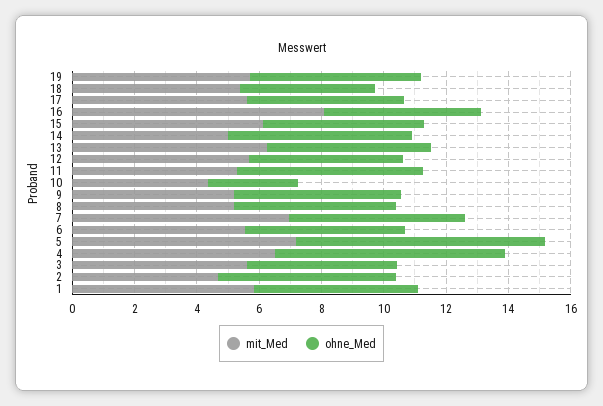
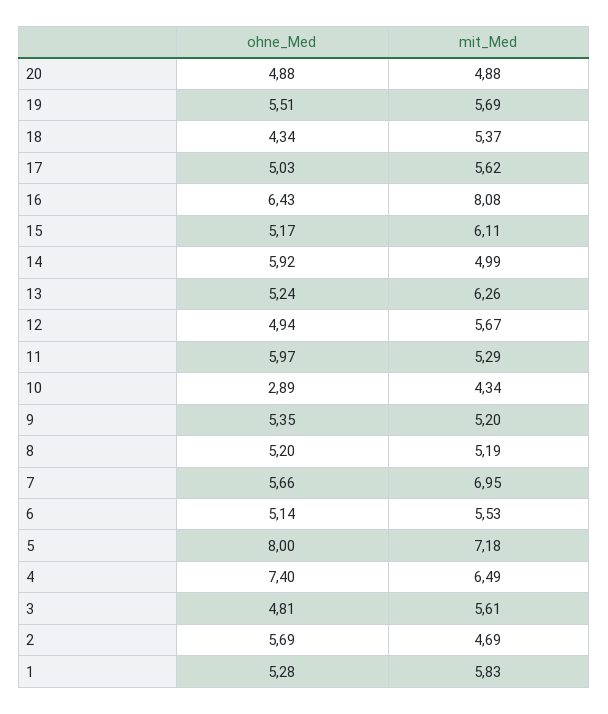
  {
    "mit_Med": {
      "19": 5.69,
      "18": 5.37,
      "17": 5.62,
      "16": 8.08,
      "15": 6.11,
      "14": 4.99,
      "13": 6.26,
      "12": 5.67,
      "11": 5.29,
      "10": 4.34,
      "9": 5.2,
      "8": 5.19,
      "7": 6.95,
      "6": 5.53,
      "5": 7.18,
      "4": 6.49,
      "3": 5.61,
      "2": 4.69,
-     "1": 5.83
+     "1": 5.83,
+     "20": 4.88
    },
    "ohne_Med": {
      "19": 5.51,
      "18": 4.34,
      "17": 5.03,
-     "16": 5,
+     "16": 6.43,
      "15": 5.17,
      "14": 5.92,
      "13": 5.24,
      "12": 4.94,
      "11": 5.97,
      "10": 2.89,
      "9": 5.35,
      "8": 5.2,
      "7": 5.66,
      "6": 5.14,
      "5": 8,
      "4": 7.4,
      "3": 4.81,
      "2": 5.69,
-     "1": 5.28
+     "1": 5.28,
+     "20": 4.88
    }
  }

